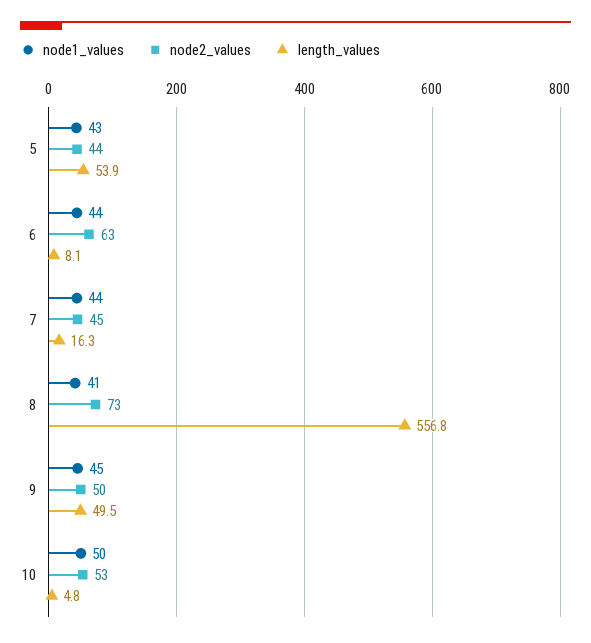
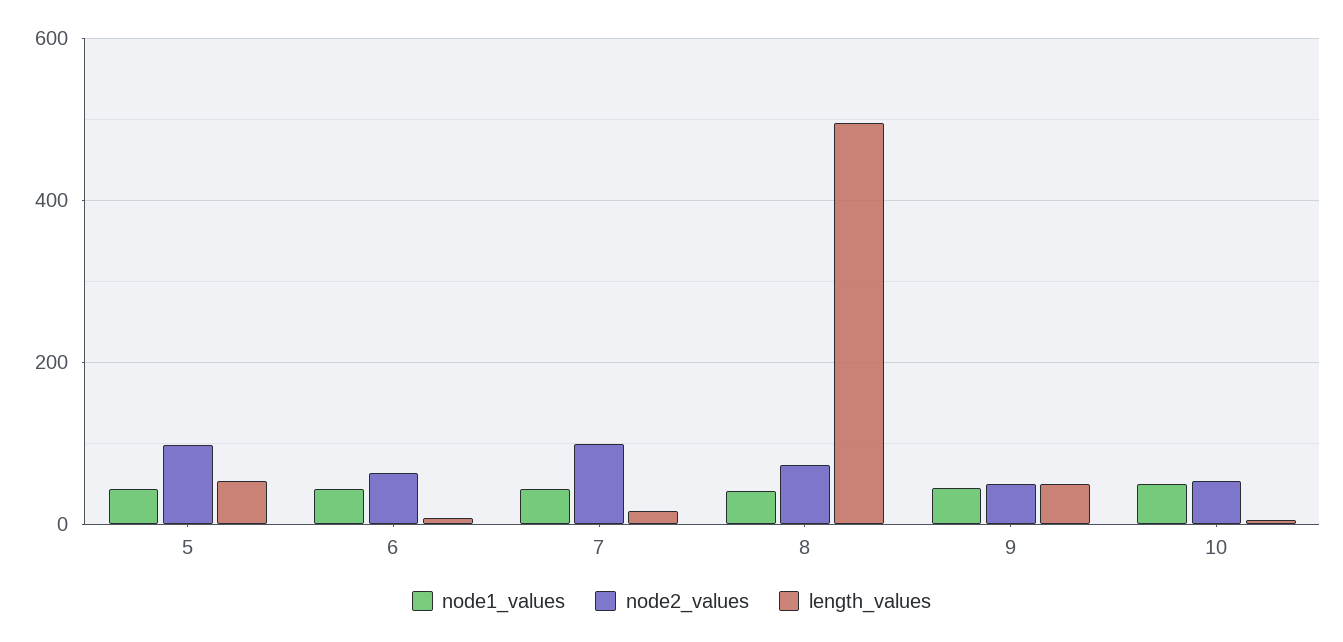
  {
    "node1_values": {
      "5": 43,
      "6": 44,
      "7": 44,
      "8": 41,
      "9": 45,
      "10": 50
    },
    "node2_values": {
-     "5": 44,
+     "5": 100,
      "6": 63,
-     "7": 45,
+     "7": 100,
      "8": 73,
      "9": 50,
      "10": 53
    },
    "length_values": {
      "5": 53.9,
      "6": 8.1,
      "7": 16.3,
-     "8": 556.8,
+     "8": 500,
      "9": 49.5,
      "10": 4.8
    }
  }

